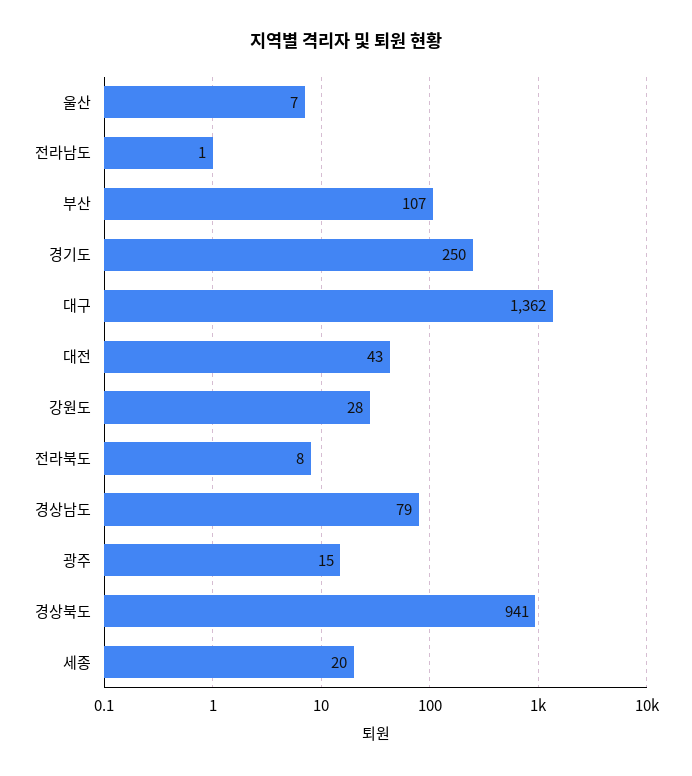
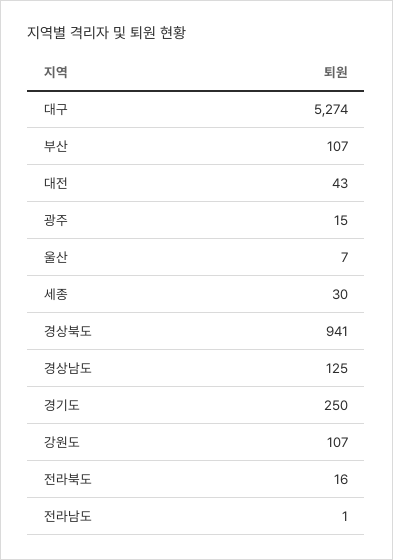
  {
    "울산": 7,
    "전라남도": 1,
    "부산": 107,
    "경기도": 250,
-   "대구": 1362,
+   "대구": 5274,
    "대전": 43,
-   "강원도": 28,
+   "강원도": 107,
-   "전라북도": 8,
+   "전라북도": 16,
-   "경상남도": 79,
+   "경상남도": 125,
    "광주": 15,
    "경상북도": 941,
-   "세종": 20
+   "세종": 30
  }

